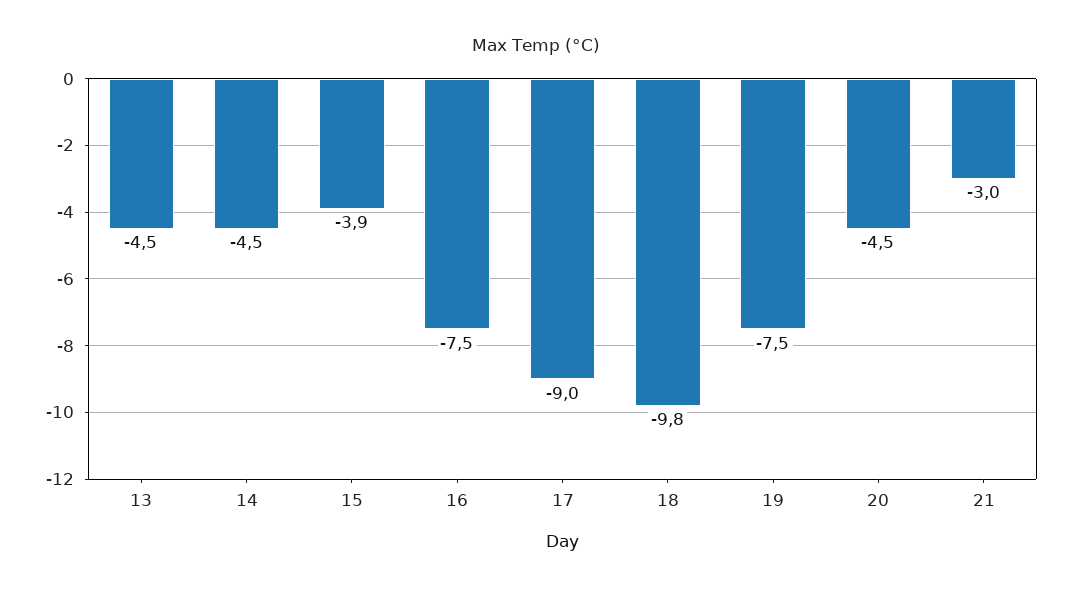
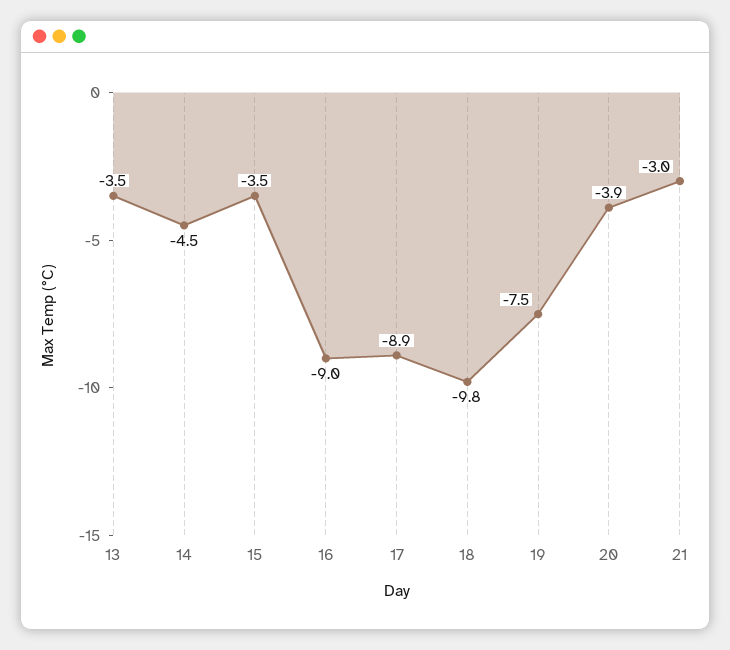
  {
-   "13": -4.5,
+   "13": -3.5,
    "14": -4.5,
-   "15": -3.9,
+   "15": -3.5,
-   "16": -7.5,
+   "16": -9,
-   "17": -9,
+   "17": -8.9,
    "18": -9.8,
    "19": -7.5,
-   "20": -4.5,
+   "20": -3.9,
    "21": -3
  }

